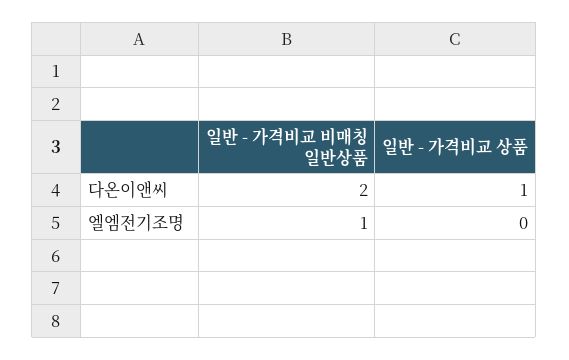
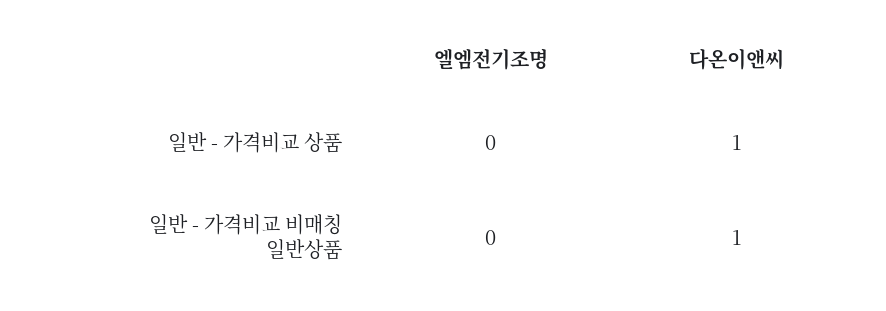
  {
    "일반 - 가격비교 비매칭 일반상품": {
-     "다온이앤씨": 2,
+     "다온이앤씨": 1,
-     "엘엠전기조명": 1
+     "엘엠전기조명": 0
    },
    "일반 - 가격비교 상품": {
      "다온이앤씨": 1,
      "엘엠전기조명": 0
    }
  }

